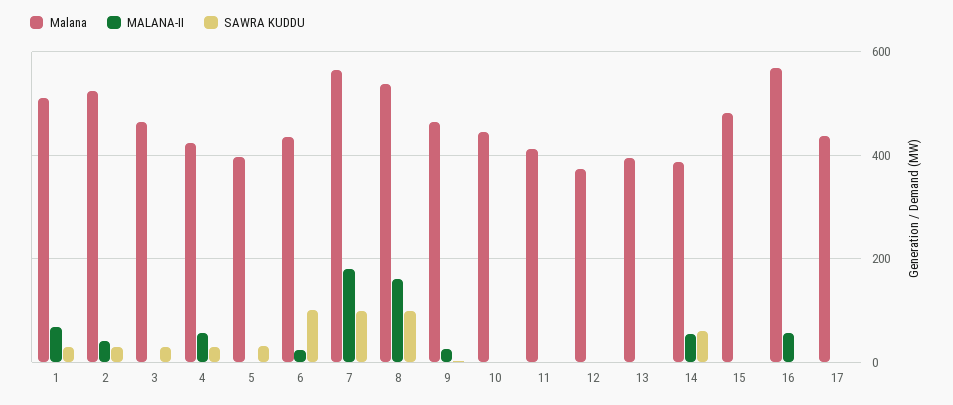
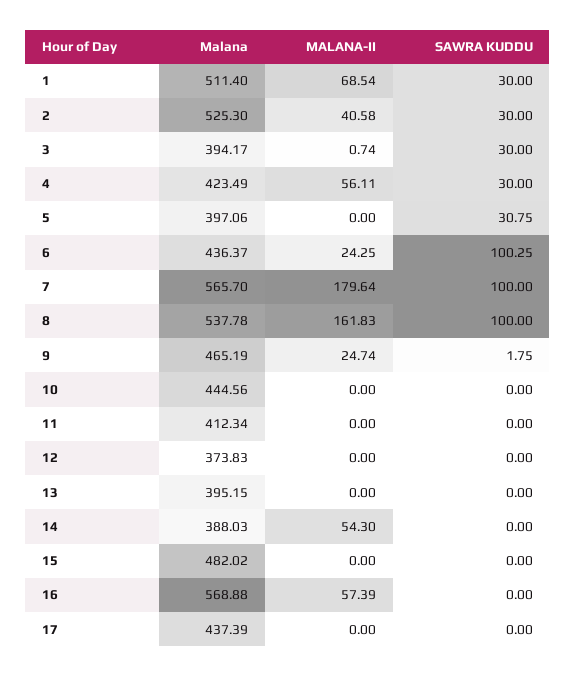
  {
    "Malana": {
      "1": 511.4,
      "2": 525.3,
-     "3": 460,
+     "3": 394.17,
      "4": 423.49,
      "5": 397.06,
      "6": 436.37,
      "7": 565.7,
      "8": 537.78,
      "9": 465.19,
      "10": 444.56,
      "11": 412.34,
      "12": 373.83,
      "13": 395.15,
      "14": 388.03,
      "15": 482.02,
      "16": 568.88,
      "17": 437.39
    },
    "MALANA-II": {
      "1": 68.54,
      "2": 40.58,
      "3": 0.74,
      "4": 56.11,
      "5": 0,
      "6": 24.25,
      "7": 179.64,
      "8": 161.83,
      "9": 24.74,
      "10": 0,
      "11": 0,
      "12": 0,
      "13": 0,
      "14": 54.3,
      "15": 0,
      "16": 57.39,
      "17": 0
    },
    "SAWRA KUDDU": {
      "1": 30,
      "2": 30,
      "3": 30,
      "4": 30,
      "5": 30.75,
      "6": 100.25,
      "7": 100,
      "8": 100,
      "9": 1.75,
      "10": 0,
      "11": 0,
      "12": 0,
      "13": 0,
-     "14": 60,
+     "14": 0,
      "15": 0,
      "16": 0,
      "17": 0
    }
  }

